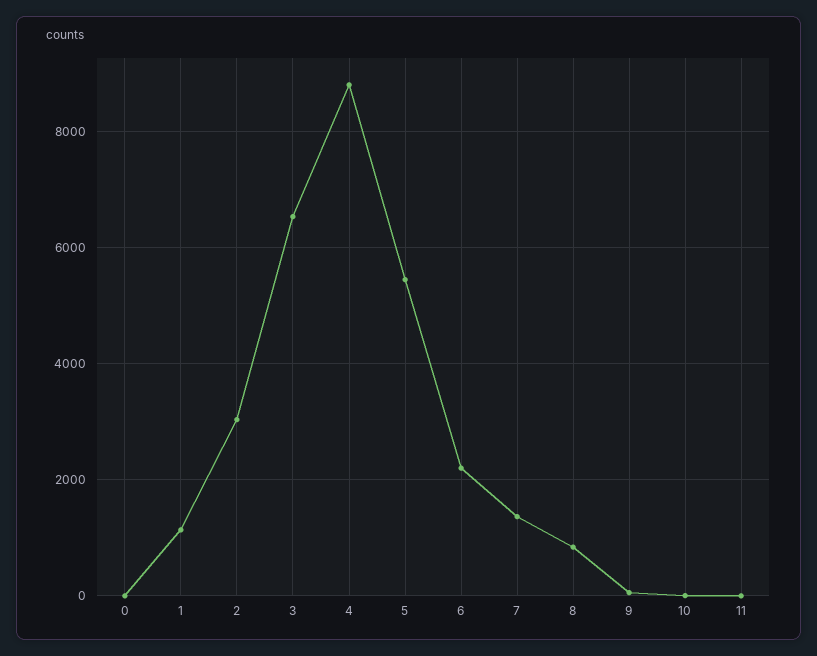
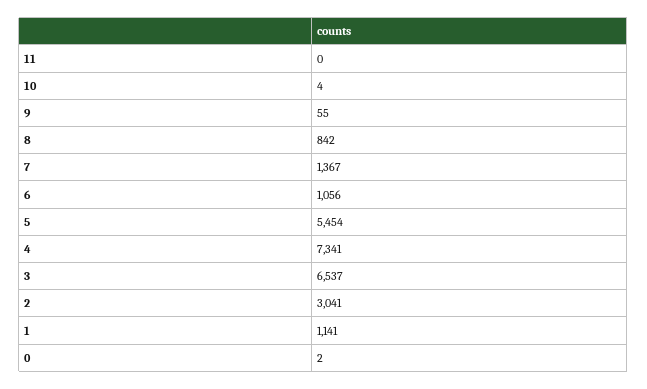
  {
    "0": 2,
    "1": 1141,
    "2": 3041,
    "3": 6537,
-   "4": 8800,
+   "4": 7341,
    "5": 5454,
-   "6": 2200,
+   "6": 1056,
    "7": 1367,
    "8": 842,
    "9": 55,
    "10": 4,
    "11": 0
  }

